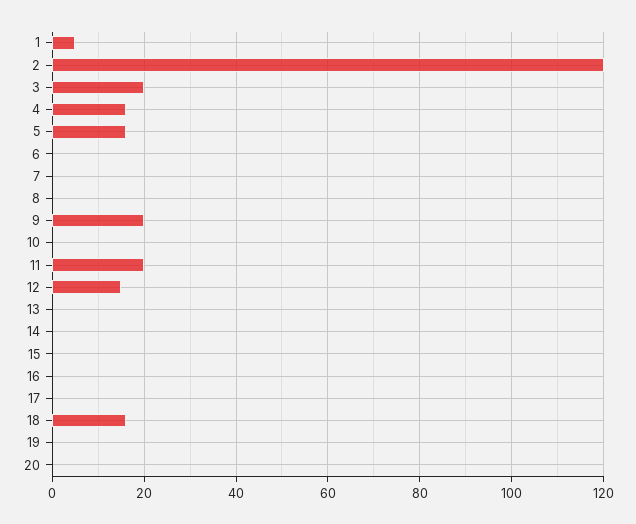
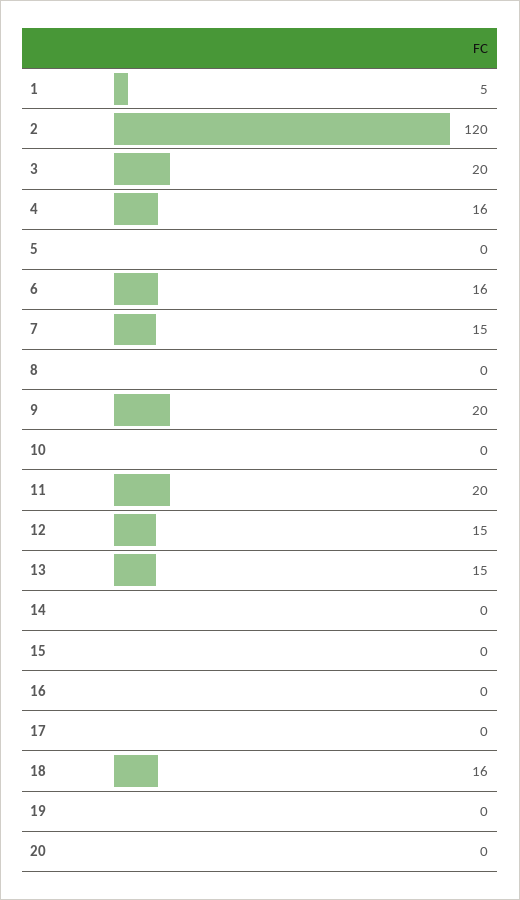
  {
    "1": 5,
    "2": 120,
    "3": 20,
    "4": 16,
-   "5": 15,
+   "5": 0,
-   "6": 0,
+   "6": 16,
-   "7": 0,
+   "7": 15,
    "8": 0,
    "9": 20,
    "10": 0,
    "11": 20,
    "12": 15,
-   "13": 0,
+   "13": 15,
    "14": 0,
    "15": 0,
    "16": 0,
    "17": 0,
    "18": 16,
    "19": 0,
    "20": 0
  }

